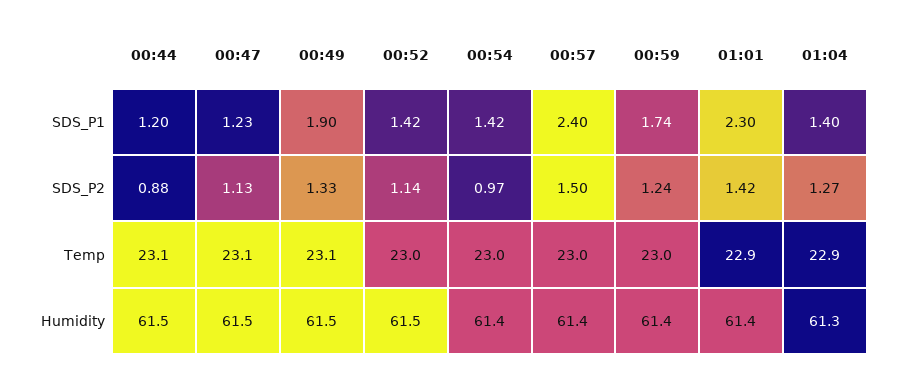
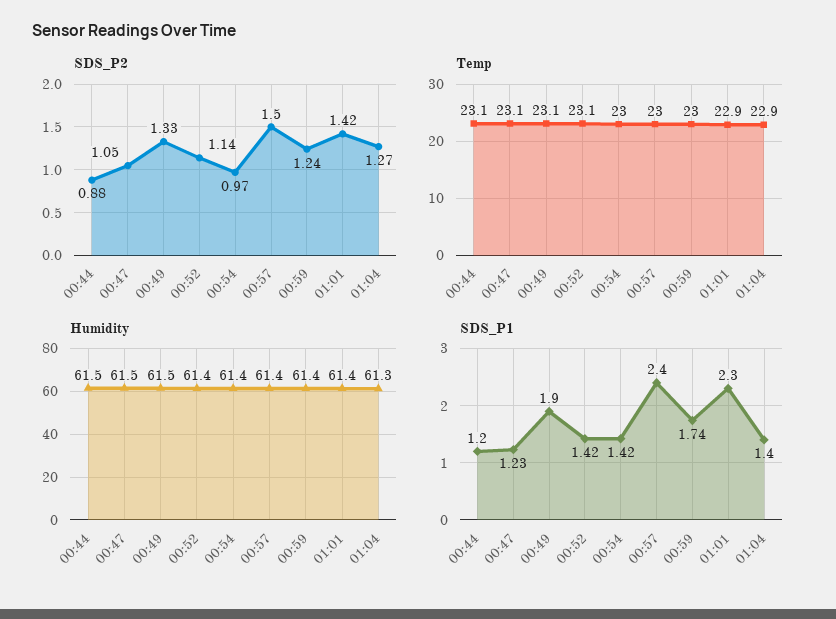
  {
    "SDS_P1": {
      "00:44": 1.2,
      "00:47": 1.23,
      "00:49": 1.9,
      "00:52": 1.42,
      "00:54": 1.42,
      "00:57": 2.4,
      "00:59": 1.74,
      "01:01": 2.3,
      "01:04": 1.4
    },
    "SDS_P2": {
      "00:44": 0.88,
-     "00:47": 1.13,
+     "00:47": 1.05,
      "00:49": 1.33,
      "00:52": 1.14,
      "00:54": 0.97,
      "00:57": 1.5,
      "00:59": 1.24,
      "01:01": 1.42,
      "01:04": 1.27
    },
    "Temp": {
      "00:44": 23.1,
      "00:47": 23.1,
      "00:49": 23.1,
-     "00:52": 23,
+     "00:52": 23.1,
      "00:54": 23,
      "00:57": 23,
      "00:59": 23,
      "01:01": 22.9,
      "01:04": 22.9
    },
    "Humidity": {
      "00:44": 61.5,
      "00:47": 61.5,
      "00:49": 61.5,
-     "00:52": 61.5,
+     "00:52": 61.4,
      "00:54": 61.4,
      "00:57": 61.4,
      "00:59": 61.4,
      "01:01": 61.4,
      "01:04": 61.3
    }
  }

